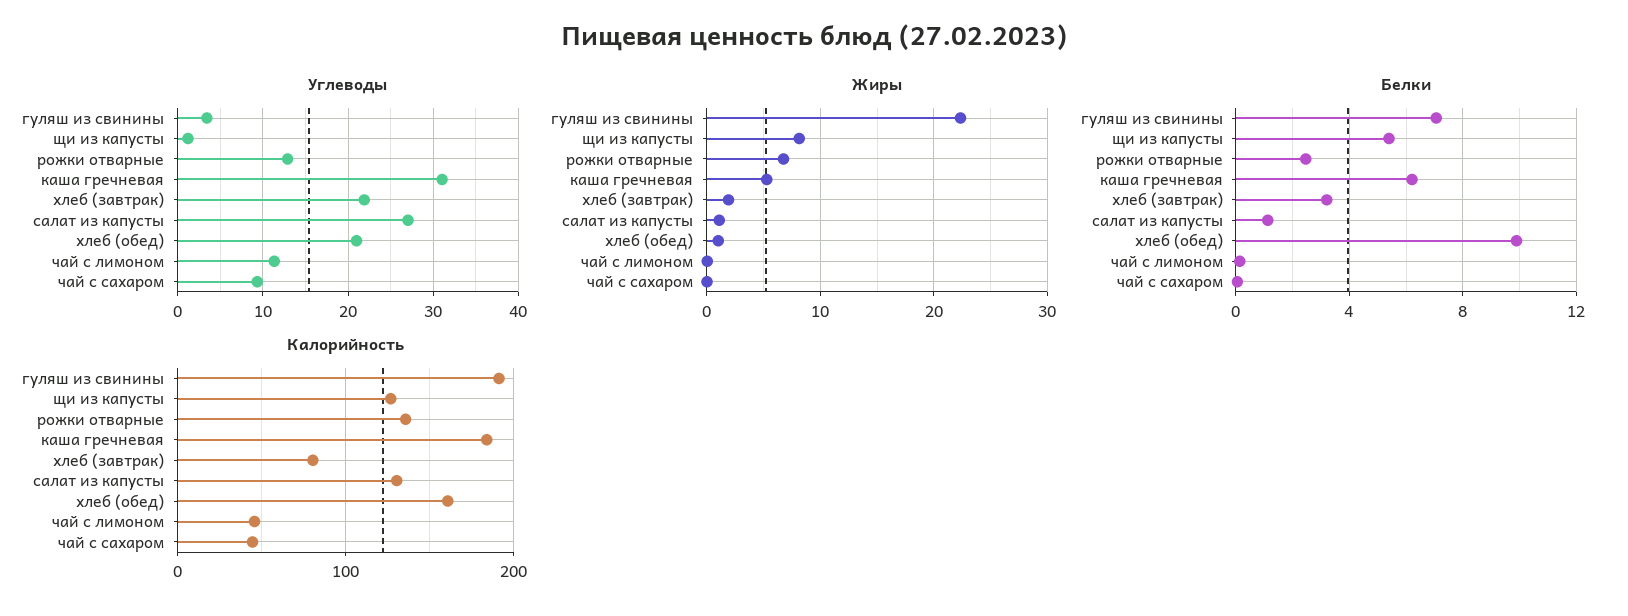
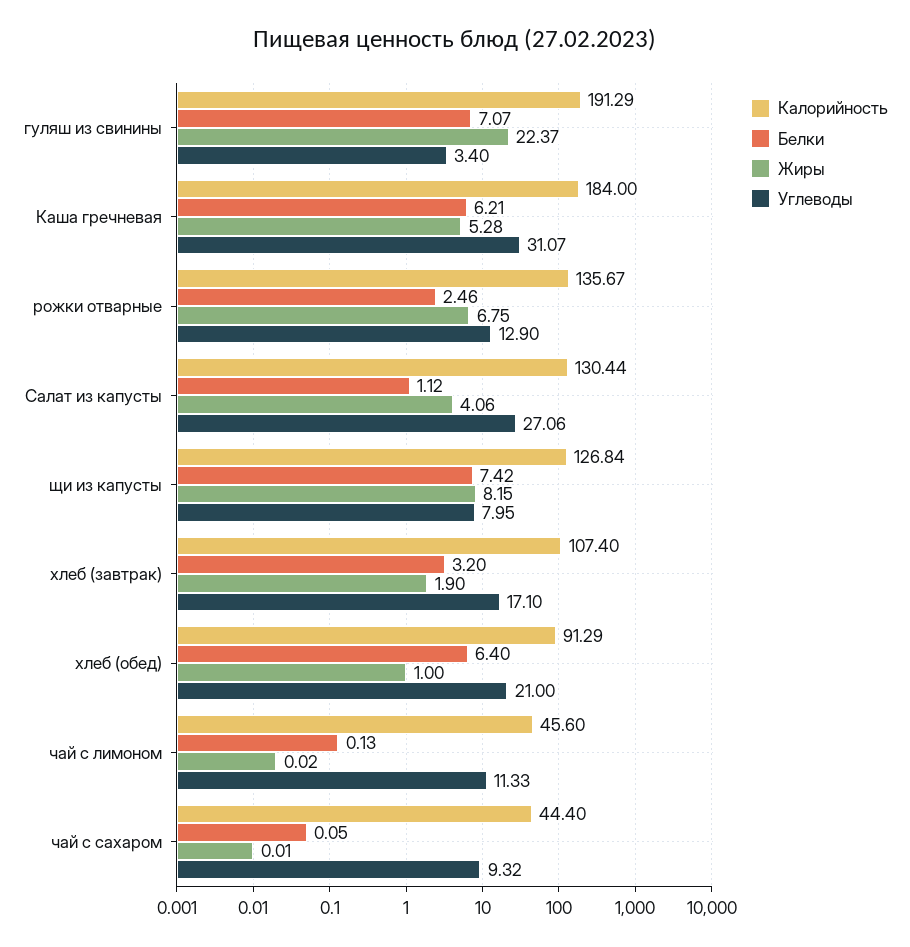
  {
    "Углеводы": {
      "гуляш из свинины": 3.4,
-     "щи из капусты": 1,
+     "щи из капусты": 7.95,
      "рожки отварные": 12.9,
      "каша гречневая": 31.07,
-     "хлеб (завтрак)": 22,
+     "хлеб (завтрак)": 17.1,
      "салат из капусты": 27.06,
      "хлеб (обед)": 21,
      "чай с лимоном": 11.33,
      "чай с сахаром": 9.32
    },
    "Жиры": {
      "гуляш из свинины": 22.37,
      "щи из капусты": 8.15,
      "рожки отварные": 6.75,
      "каша гречневая": 5.28,
      "хлеб (завтрак)": 1.9,
-     "салат из капусты": 1,
+     "салат из капусты": 4.06,
      "хлеб (обед)": 1,
      "чай с лимоном": 0.02,
      "чай с сахаром": 0.01
    },
    "Белки": {
      "гуляш из свинины": 7.07,
-     "щи из капусты": 5.5,
+     "щи из капусты": 7.42,
      "рожки отварные": 2.46,
      "каша гречневая": 6.21,
      "хлеб (завтрак)": 3.2,
      "салат из капусты": 1.12,
-     "хлеб (обед)": 10,
+     "хлеб (обед)": 6.4,
      "чай с лимоном": 0.13,
      "чай с сахаром": 0.05
    },
    "Калорийность": {
      "гуляш из свинины": 191.29,
      "щи из капусты": 126.84,
      "рожки отварные": 135.67,
      "каша гречневая": 184,
-     "хлеб (завтрак)": 80,
+     "хлеб (завтрак)": 107.4,
      "салат из капусты": 130.44,
-     "хлеб (обед)": 160,
+     "хлеб (обед)": 91.29,
      "чай с лимоном": 45.6,
      "чай с сахаром": 44.4
    }
  }

